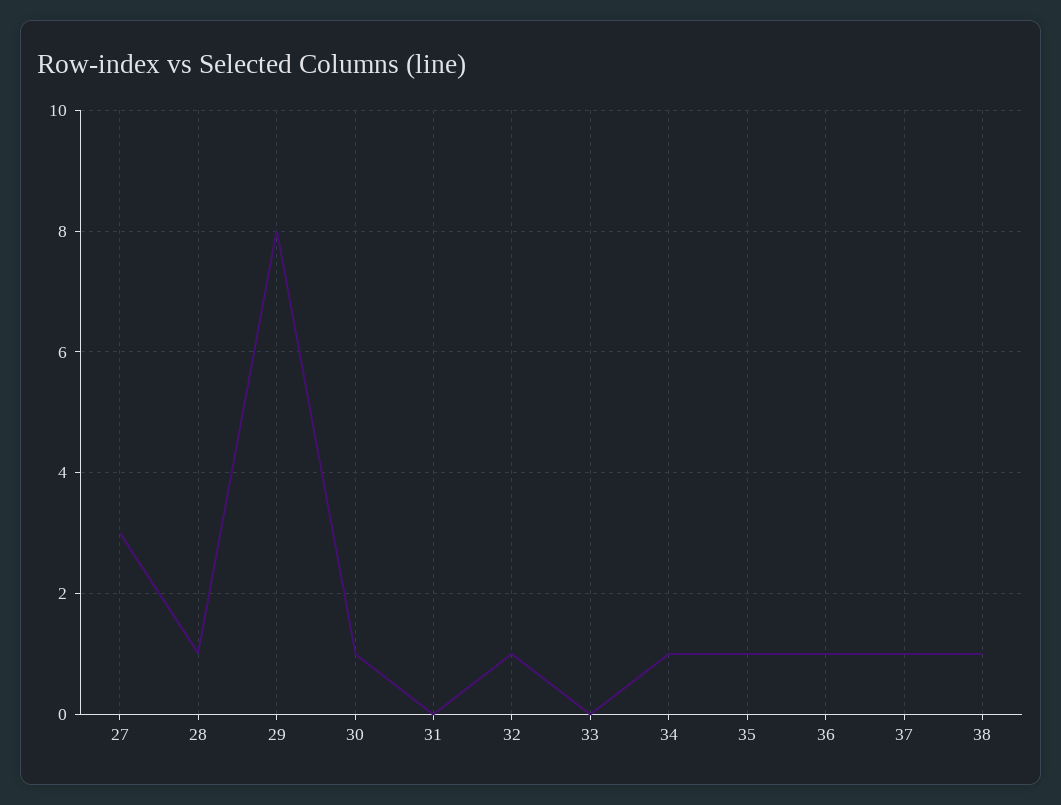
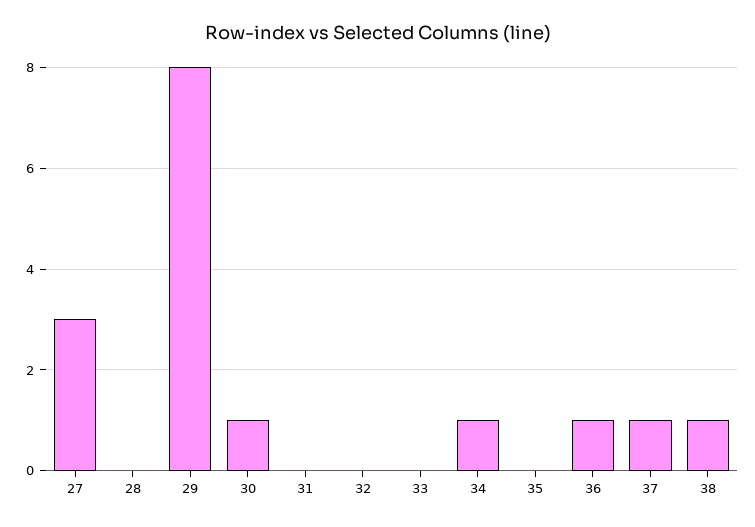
  {
    "27": 3,
-   "28": 1,
+   "28": 0,
    "29": 8,
    "30": 1,
    "31": 0,
-   "32": 1,
+   "32": 0,
    "33": 0,
    "34": 1,
-   "35": 1,
+   "35": 0,
    "36": 1,
    "37": 1,
    "38": 1
  }

